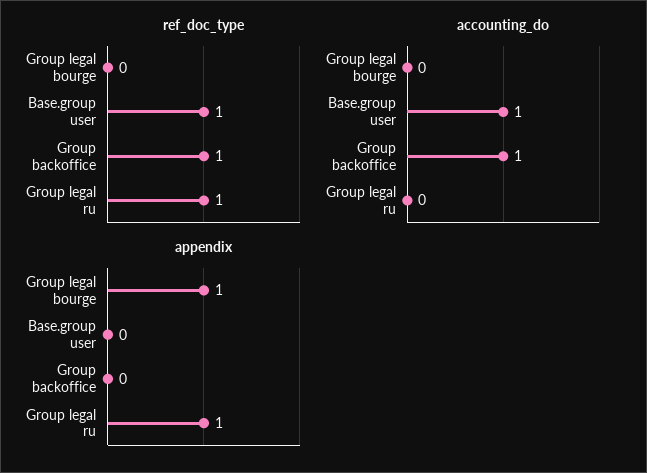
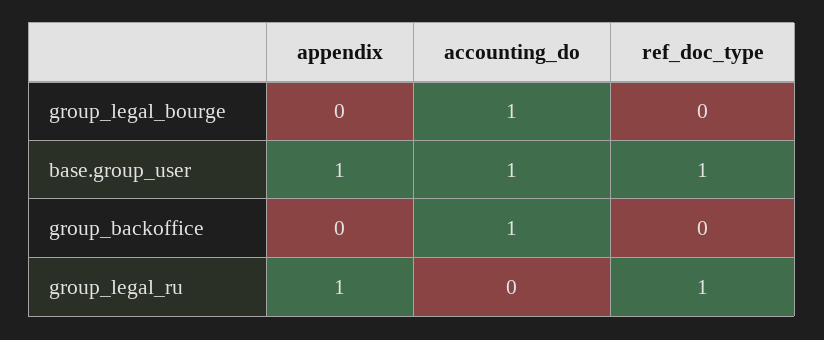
  {
    "ref_doc_type": {
      "Group legal bourge": 0,
      "Base.group user": 1,
-     "Group backoffice": 1,
+     "Group backoffice": 0,
      "Group legal ru": 1
    },
    "accounting_do": {
-     "Group legal bourge": 0,
+     "Group legal bourge": 1,
      "Base.group user": 1,
      "Group backoffice": 1,
      "Group legal ru": 0
    },
    "appendix": {
-     "Group legal bourge": 1,
+     "Group legal bourge": 0,
-     "Base.group user": 0,
+     "Base.group user": 1,
      "Group backoffice": 0,
      "Group legal ru": 1
    }
  }

